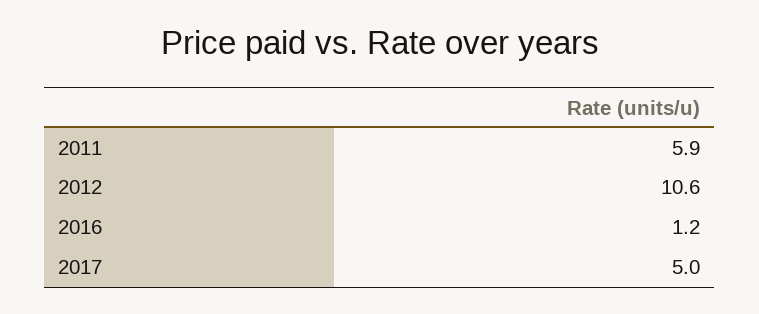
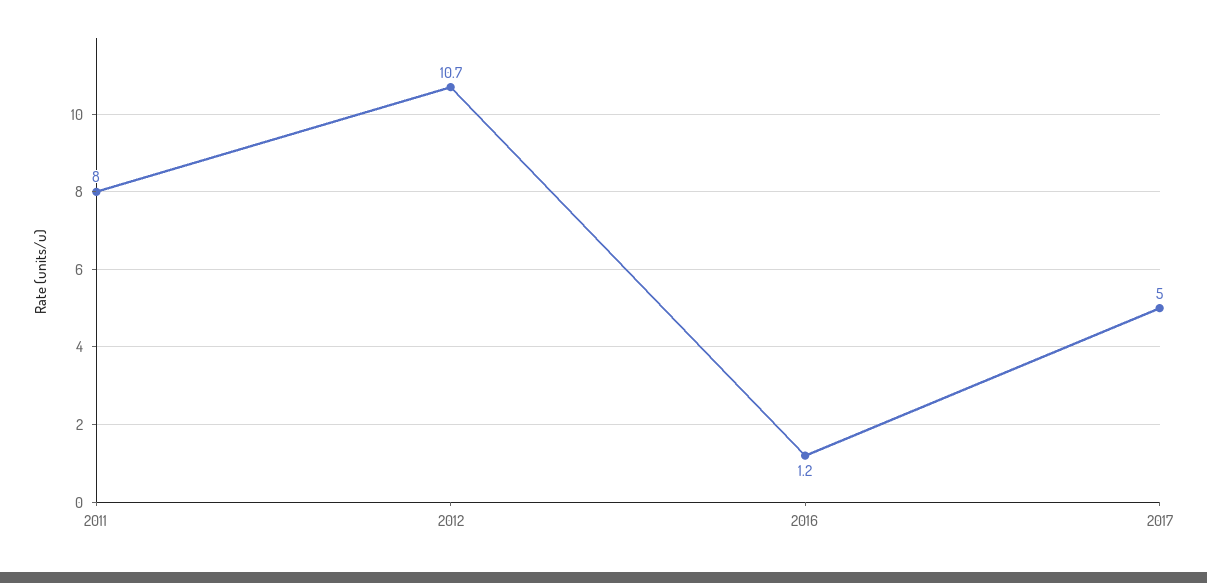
  {
-   "2011": 5.9,
+   "2011": 8,
-   "2012": 10.6,
+   "2012": 10.7,
    "2016": 1.2,
    "2017": 5
  }

